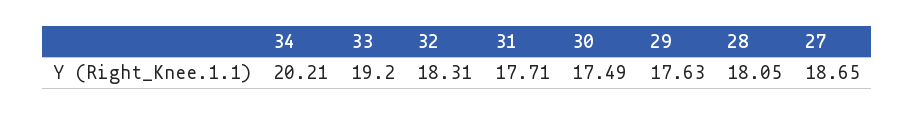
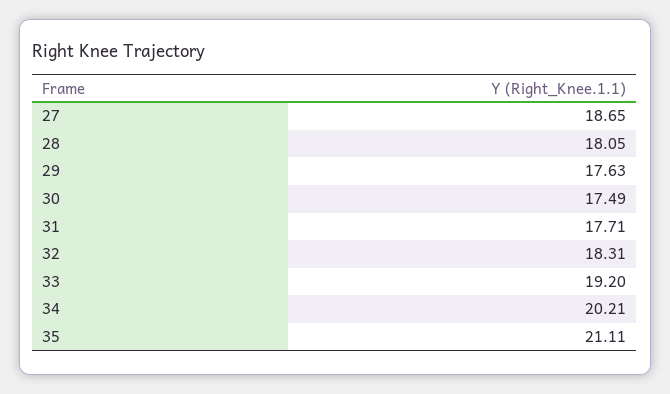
  {
    "34": 20.21,
    "33": 19.2,
    "32": 18.31,
    "31": 17.71,
    "30": 17.49,
    "29": 17.63,
    "28": 18.05,
-   "27": 18.65
+   "27": 18.65,
+   "35": 21.11
  }

